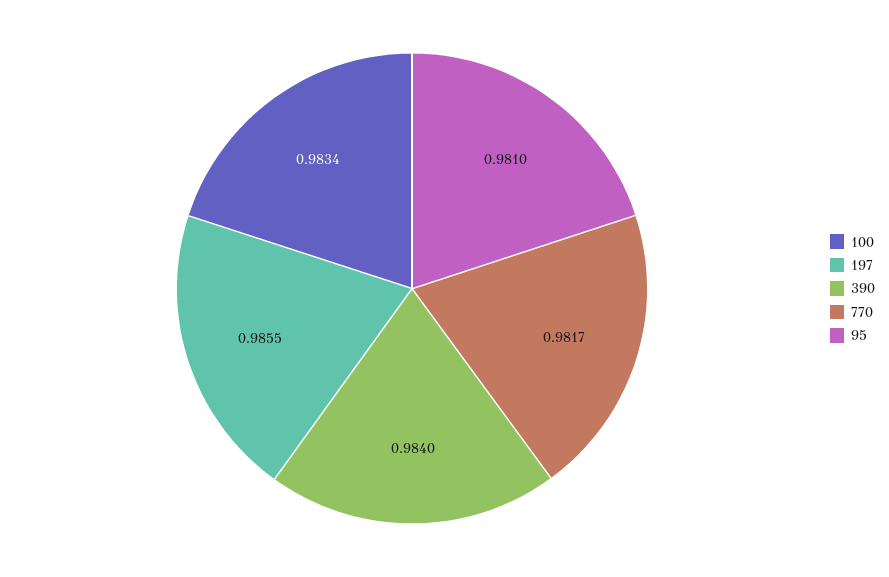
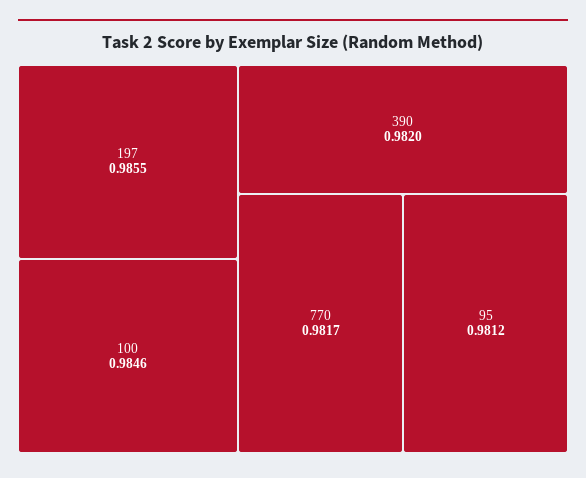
  {
-   "100": 0.9834,
+   "100": 0.9846,
    "197": 0.9855,
-   "390": 0.984,
+   "390": 0.982,
    "770": 0.9817,
-   "95": 0.981
+   "95": 0.9812
  }

